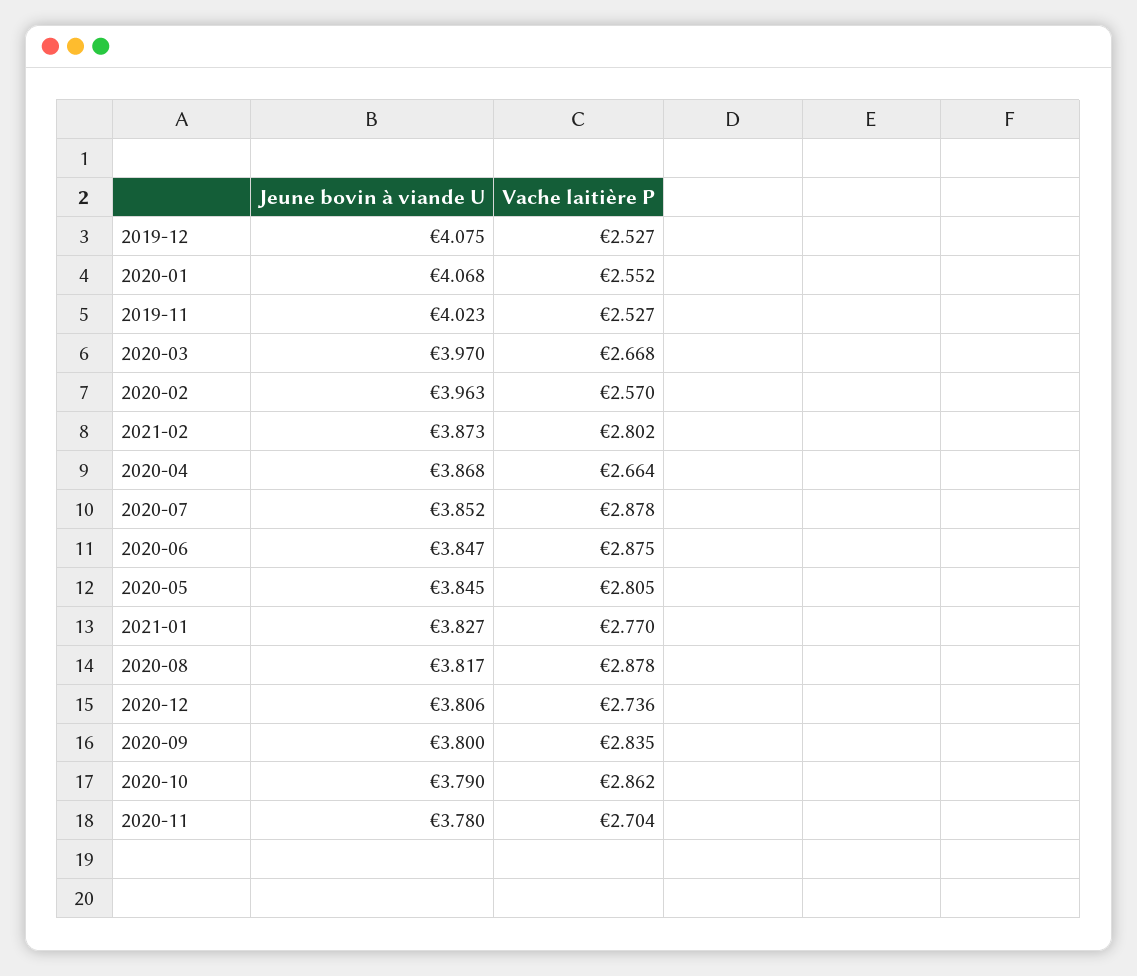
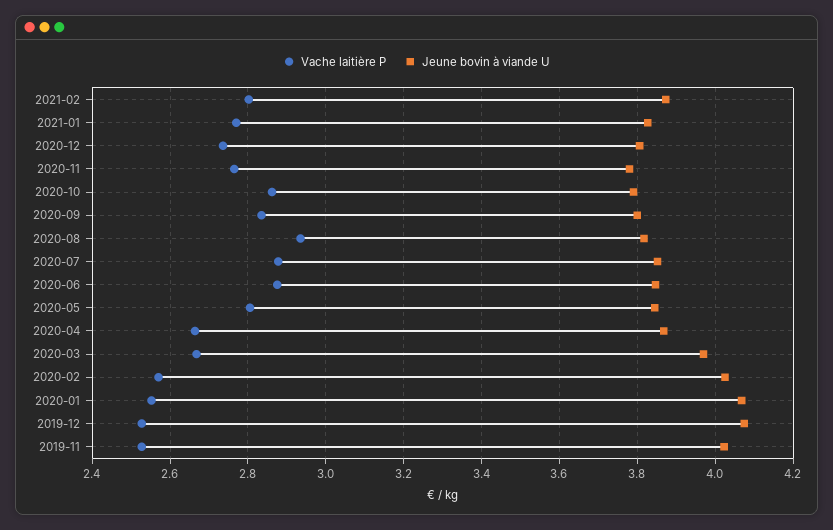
  {
    "Jeune bovin à viande U": {
      "2019-12": 4.075,
      "2020-01": 4.068,
      "2019-11": 4.023,
      "2020-03": 3.97,
-     "2020-02": 3.963,
+     "2020-02": 4.02,
      "2021-02": 3.873,
      "2020-04": 3.868,
      "2020-07": 3.852,
      "2020-06": 3.847,
      "2020-05": 3.845,
      "2021-01": 3.827,
      "2020-08": 3.817,
      "2020-12": 3.806,
      "2020-09": 3.8,
      "2020-10": 3.79,
      "2020-11": 3.78
    },
    "Vache laitière P": {
      "2019-12": 2.527,
      "2020-01": 2.552,
      "2019-11": 2.527,
      "2020-03": 2.668,
      "2020-02": 2.57,
      "2021-02": 2.802,
      "2020-04": 2.664,
      "2020-07": 2.878,
      "2020-06": 2.875,
      "2020-05": 2.805,
      "2021-01": 2.77,
-     "2020-08": 2.878,
+     "2020-08": 2.94,
      "2020-12": 2.736,
      "2020-09": 2.835,
      "2020-10": 2.862,
-     "2020-11": 2.704
+     "2020-11": 2.76
    }
  }

